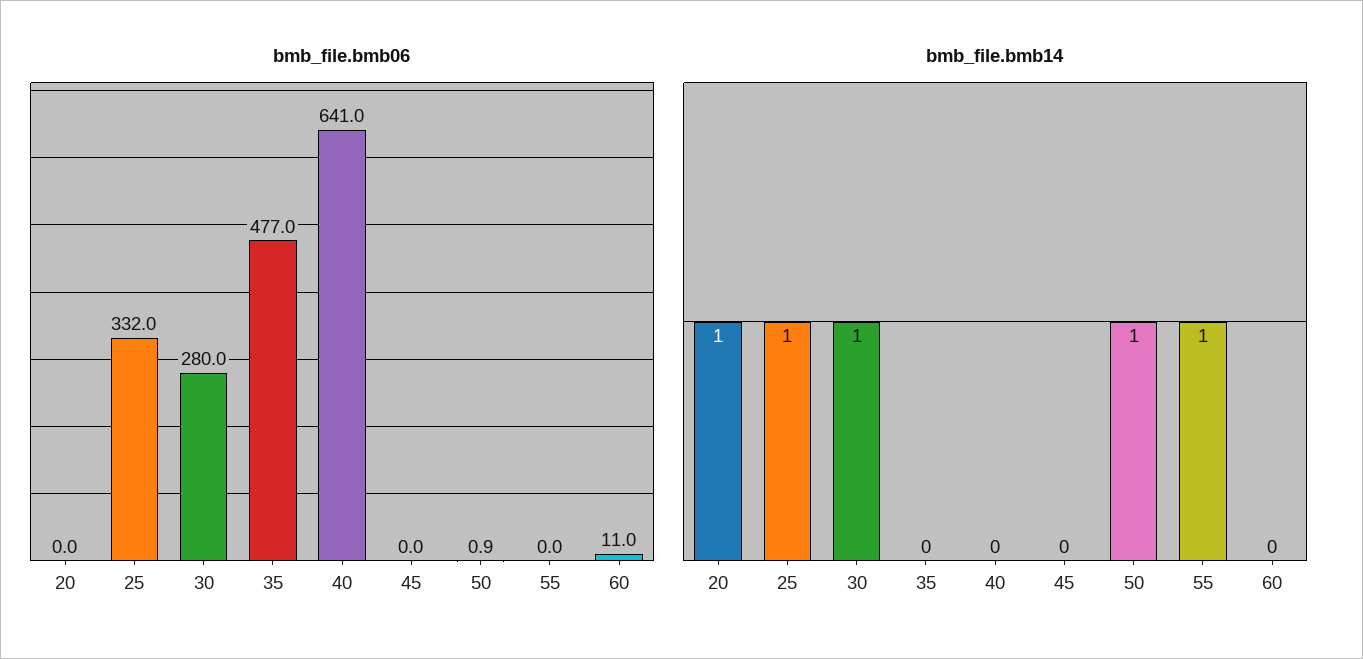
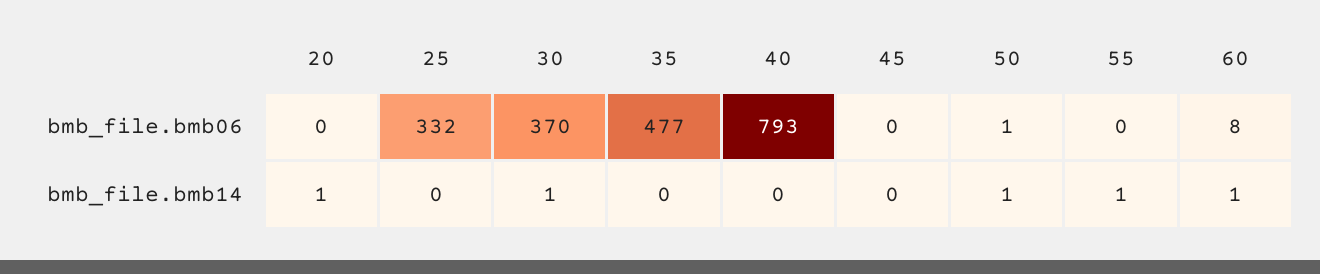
  {
    "bmb_file.bmb06": {
      "20": 0,
      "25": 332,
-     "30": 280,
+     "30": 370,
      "35": 477,
-     "40": 641,
+     "40": 793,
      "45": 0,
      "50": 0.9,
      "55": 0,
-     "60": 11
+     "60": 8
    },
    "bmb_file.bmb14": {
      "20": 1,
-     "25": 1,
+     "25": 0,
      "30": 1,
      "35": 0,
      "40": 0,
      "45": 0,
      "50": 1,
      "55": 1,
-     "60": 0
+     "60": 1
    }
  }

